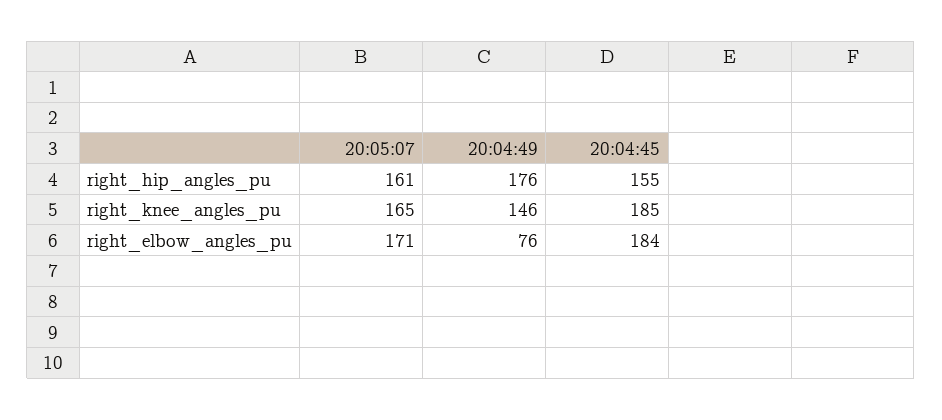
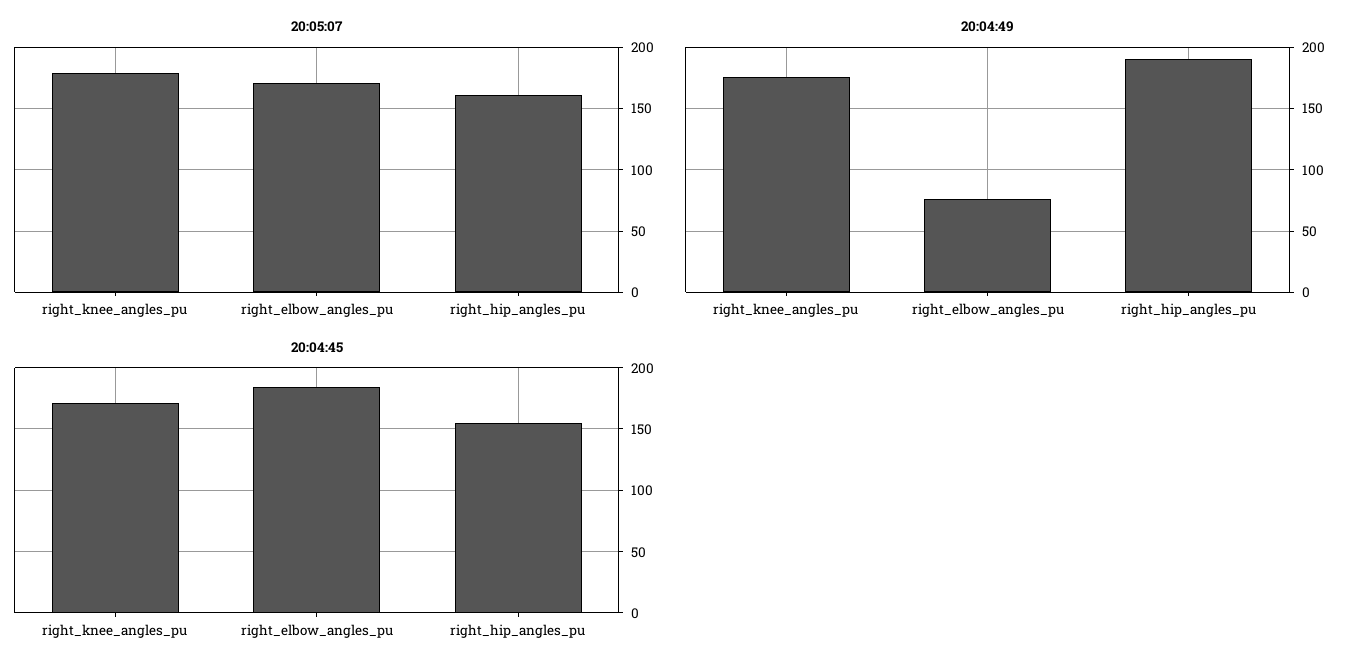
  {
    "20:05:07": {
      "right_hip_angles_pu": 161,
-     "right_knee_angles_pu": 165,
+     "right_knee_angles_pu": 180,
      "right_elbow_angles_pu": 171
    },
    "20:04:49": {
-     "right_hip_angles_pu": 176,
+     "right_hip_angles_pu": 190,
-     "right_knee_angles_pu": 146,
+     "right_knee_angles_pu": 175,
      "right_elbow_angles_pu": 76
    },
    "20:04:45": {
      "right_hip_angles_pu": 155,
-     "right_knee_angles_pu": 185,
+     "right_knee_angles_pu": 170,
      "right_elbow_angles_pu": 184
    }
  }

